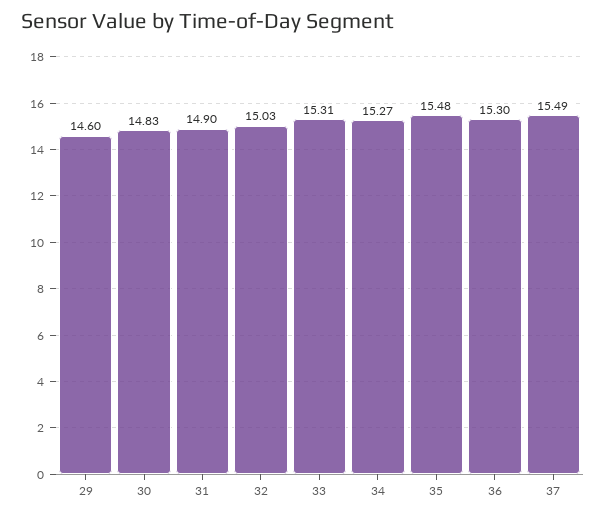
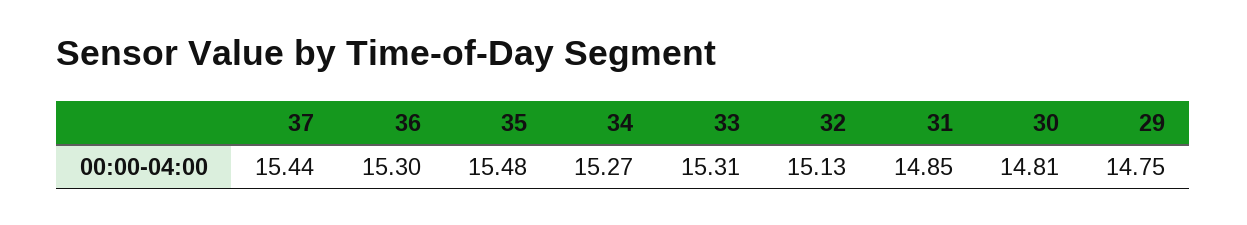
  {
-   "29": 14.6,
+   "29": 14.75,
-   "30": 14.83,
+   "30": 14.81,
-   "31": 14.9,
+   "31": 14.85,
-   "32": 15.03,
+   "32": 15.13,
    "33": 15.31,
    "34": 15.27,
    "35": 15.48,
    "36": 15.3,
-   "37": 15.49
+   "37": 15.44
  }

